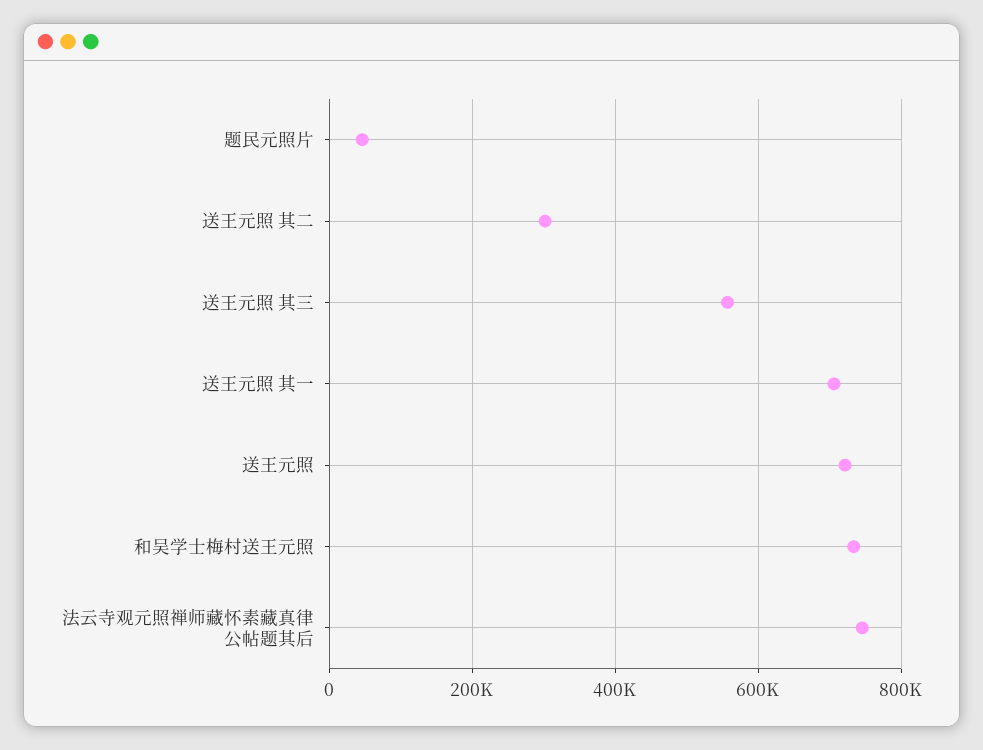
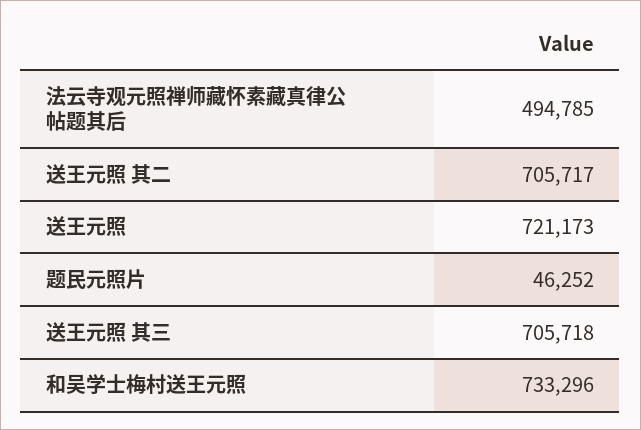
  {
    "题民元照片": 46252,
-   "送王元照 其二": 300000,
+   "送王元照 其二": 705717,
-   "送王元照 其三": 560000,
+   "送王元照 其三": 705718,
-   "送王元照 其一": 700000,
    "送王元照": 721173,
    "和吴学士梅村送王元照": 733296,
-   "法云寺观元照禅师藏怀素藏真律公帖题其后": 740000
+   "法云寺观元照禅师藏怀素藏真律公帖题其后": 494785
  }

